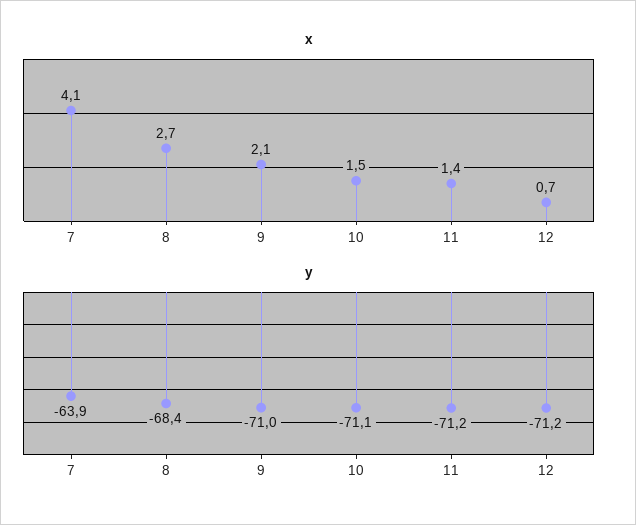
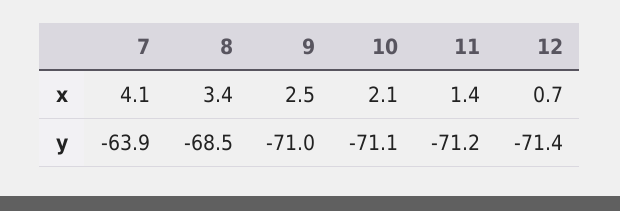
  {
    "x": {
      "7": 4.1,
-     "8": 2.7,
+     "8": 3.4,
-     "9": 2.1,
+     "9": 2.5,
-     "10": 1.5,
+     "10": 2.1,
      "11": 1.4,
      "12": 0.7
    },
    "y": {
      "7": -63.9,
-     "8": -68.4,
+     "8": -68.5,
      "9": -71,
      "10": -71.1,
      "11": -71.2,
-     "12": -71.2
+     "12": -71.4
    }
  }

